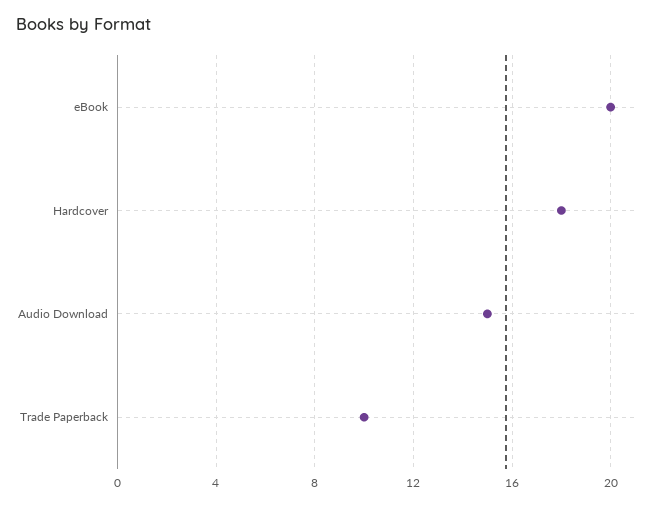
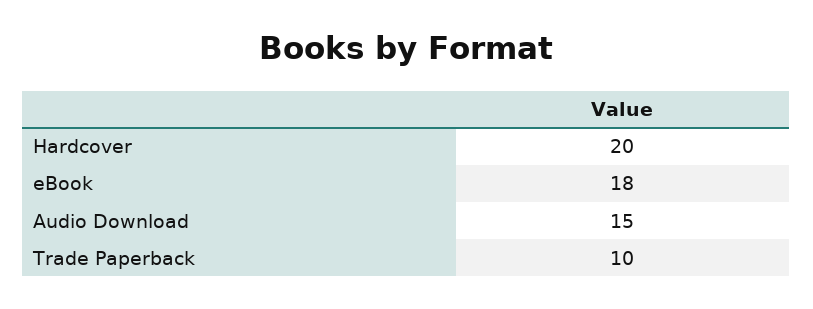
  {
-   "eBook": 20,
+   "eBook": 18,
-   "Hardcover": 18,
+   "Hardcover": 20,
    "Audio Download": 15,
    "Trade Paperback": 10
  }

